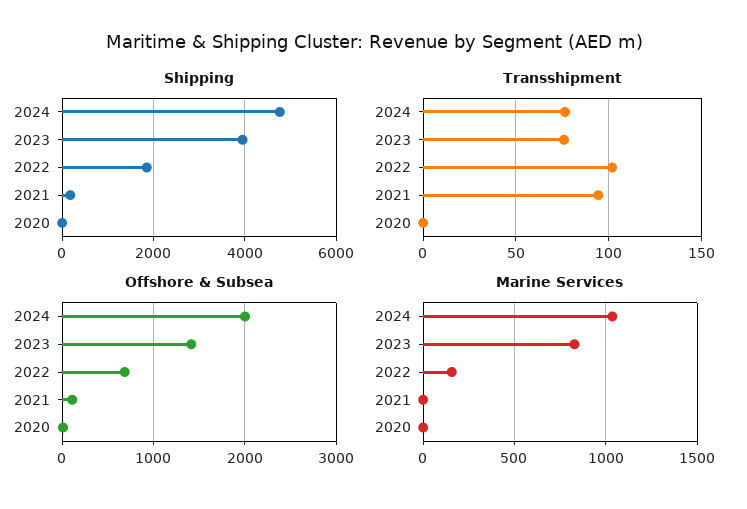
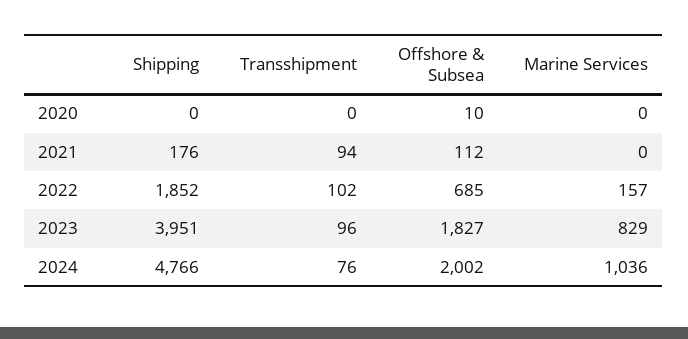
  {
    "Shipping": {
      "2024": 4766,
      "2023": 3951,
      "2022": 1852,
      "2021": 176,
      "2020": 0
    },
    "Transshipment": {
      "2024": 76,
-     "2023": 75,
+     "2023": 96,
      "2022": 102,
      "2021": 94,
      "2020": 0
    },
    "Offshore & Subsea": {
      "2024": 2002,
-     "2023": 1400,
+     "2023": 1827,
      "2022": 685,
      "2021": 112,
      "2020": 10
    },
    "Marine Services": {
      "2024": 1036,
      "2023": 829,
      "2022": 157,
      "2021": 0,
      "2020": 0
    }
  }

